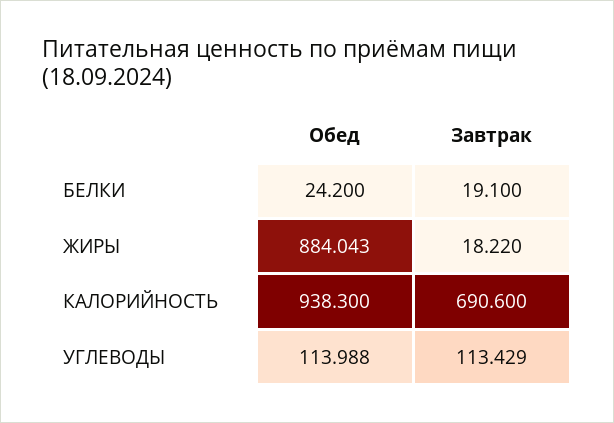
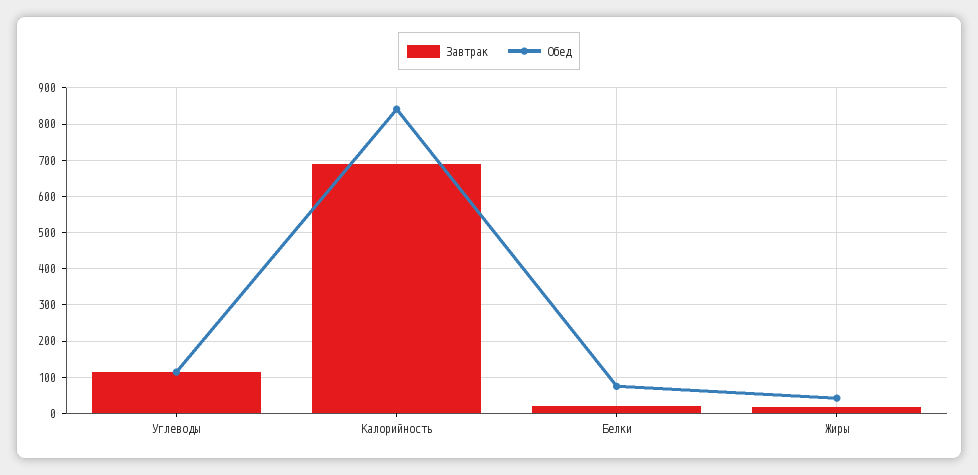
  {
    "Обед": {
-     "БЕЛКИ": 24.2,
+     "БЕЛКИ": 80,
-     "ЖИРЫ": 884.043,
+     "ЖИРЫ": 40,
-     "КАЛОРИЙНОСТЬ": 938.3,
+     "КАЛОРИЙНОСТЬ": 840,
      "УГЛЕВОДЫ": 113.988
    },
    "Завтрак": {
      "БЕЛКИ": 19.1,
      "ЖИРЫ": 18.22,
      "КАЛОРИЙНОСТЬ": 690.6,
      "УГЛЕВОДЫ": 113.429
    }
  }

